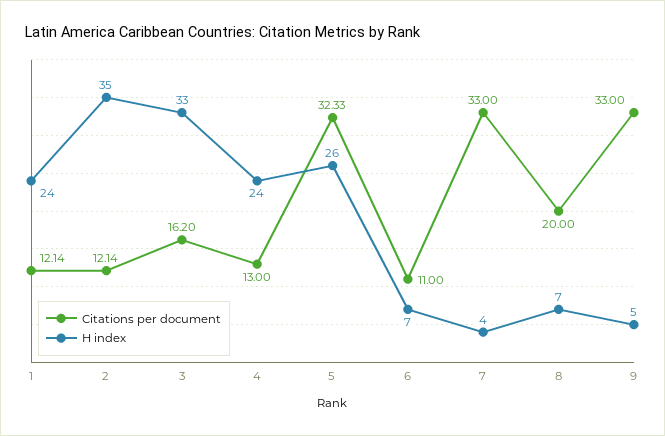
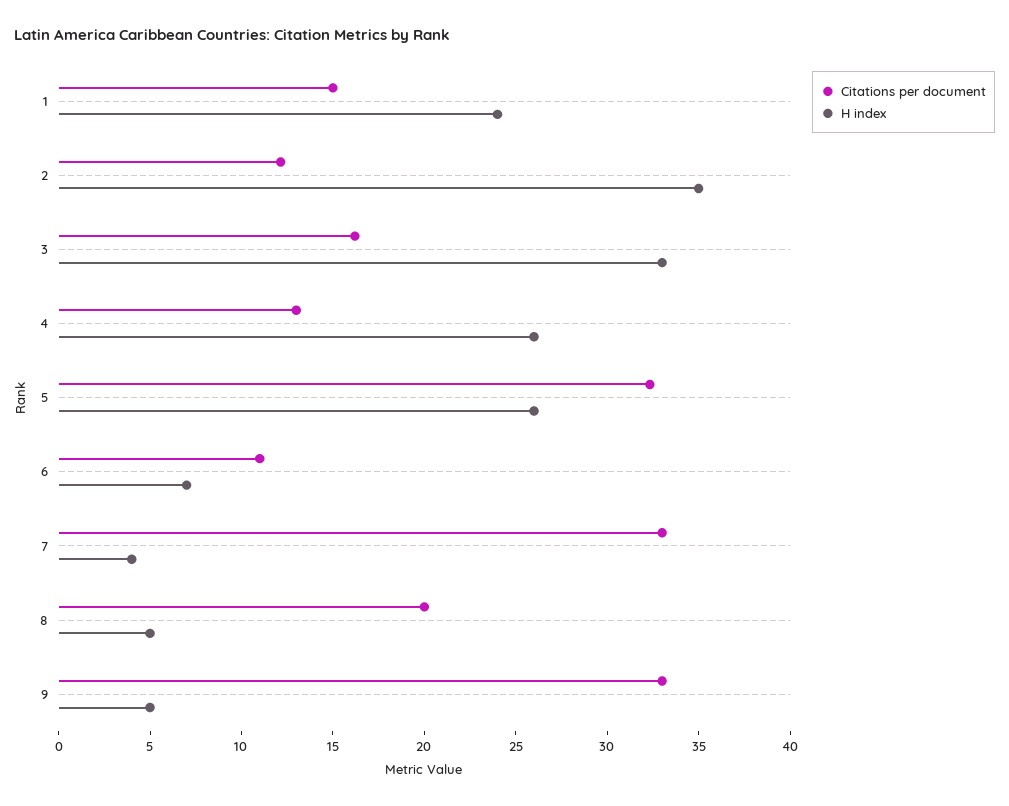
  {
    "Citations per document": {
-     "1": 12.14,
+     "1": 15,
      "2": 12.14,
      "3": 16.2,
      "4": 13,
      "5": 32.33,
      "6": 11,
      "7": 33,
      "8": 20,
      "9": 33
    },
    "H index": {
      "1": 24,
      "2": 35,
      "3": 33,
-     "4": 24,
+     "4": 26,
      "5": 26,
      "6": 7,
      "7": 4,
-     "8": 7,
+     "8": 5,
      "9": 5
    }
  }

